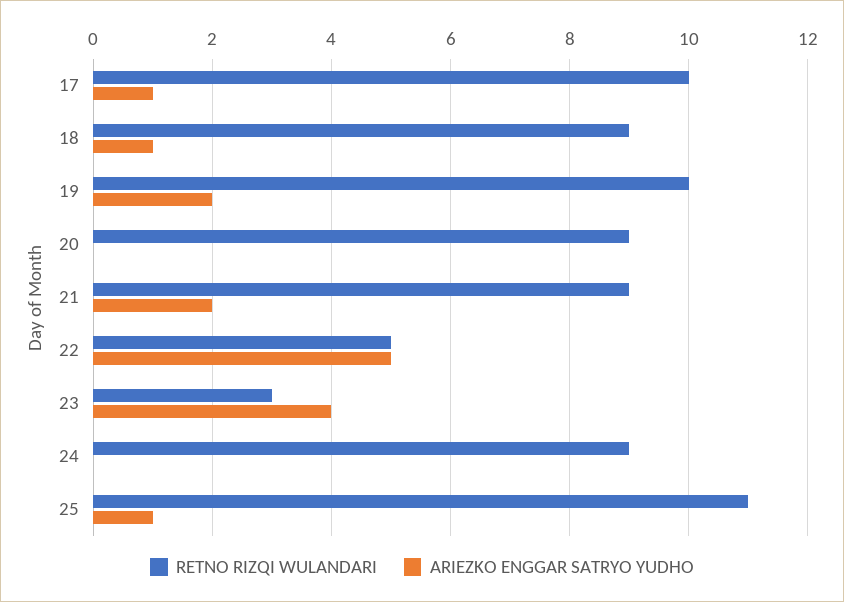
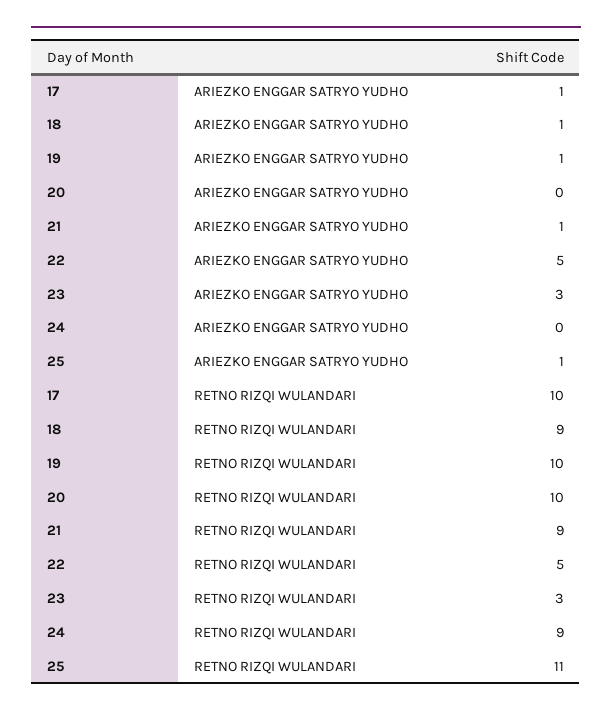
  {
    "RETNO RIZQI WULANDARI": {
      "17": 10,
      "18": 9,
      "19": 10,
-     "20": 9,
+     "20": 10,
      "21": 9,
      "22": 5,
      "23": 3,
      "24": 9,
      "25": 11
    },
    "ARIEZKO ENGGAR SATRYO YUDHO": {
      "17": 1,
      "18": 1,
-     "19": 2,
+     "19": 1,
      "20": 0,
-     "21": 2,
+     "21": 1,
      "22": 5,
-     "23": 4,
+     "23": 3,
      "24": 0,
      "25": 1
    }
  }

